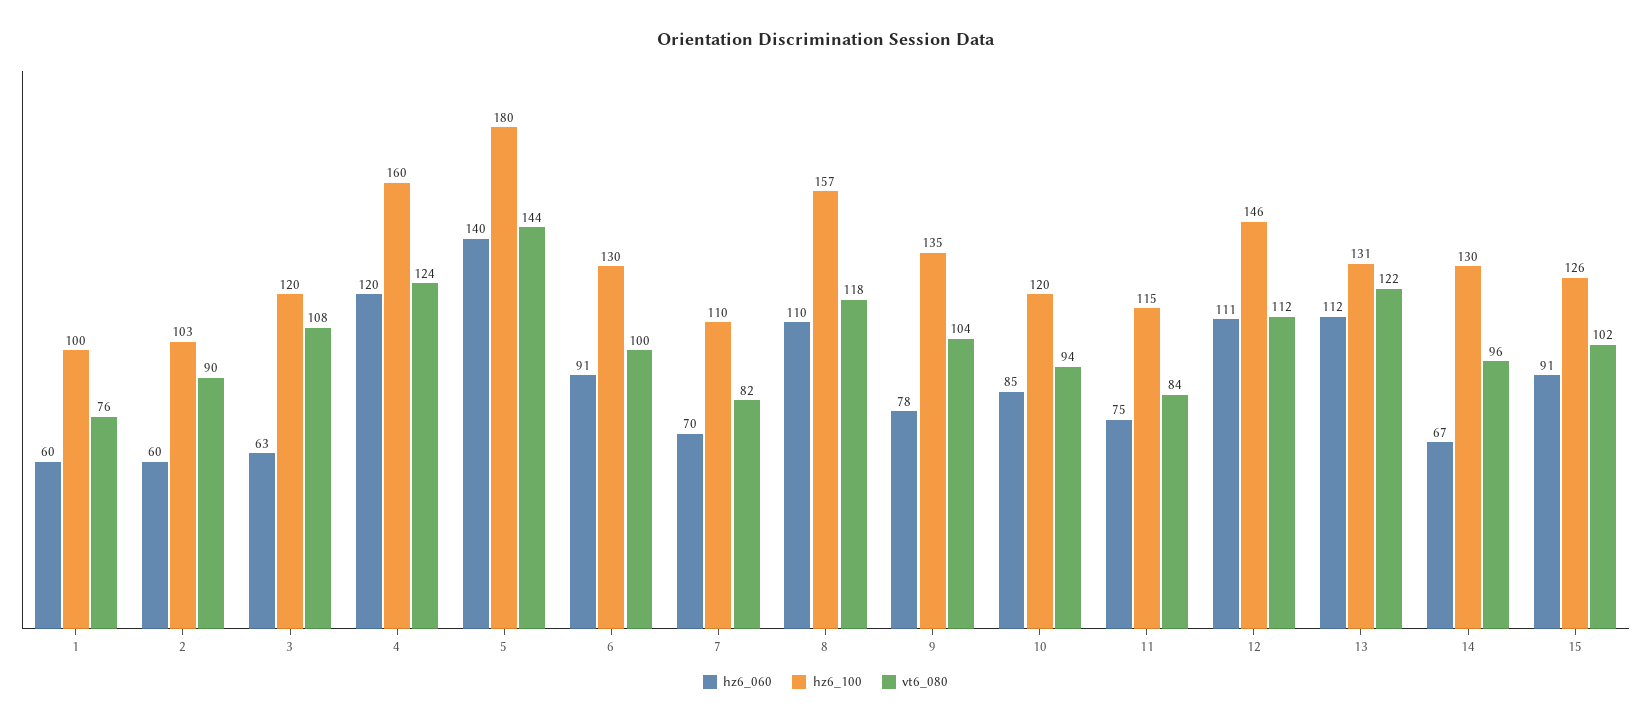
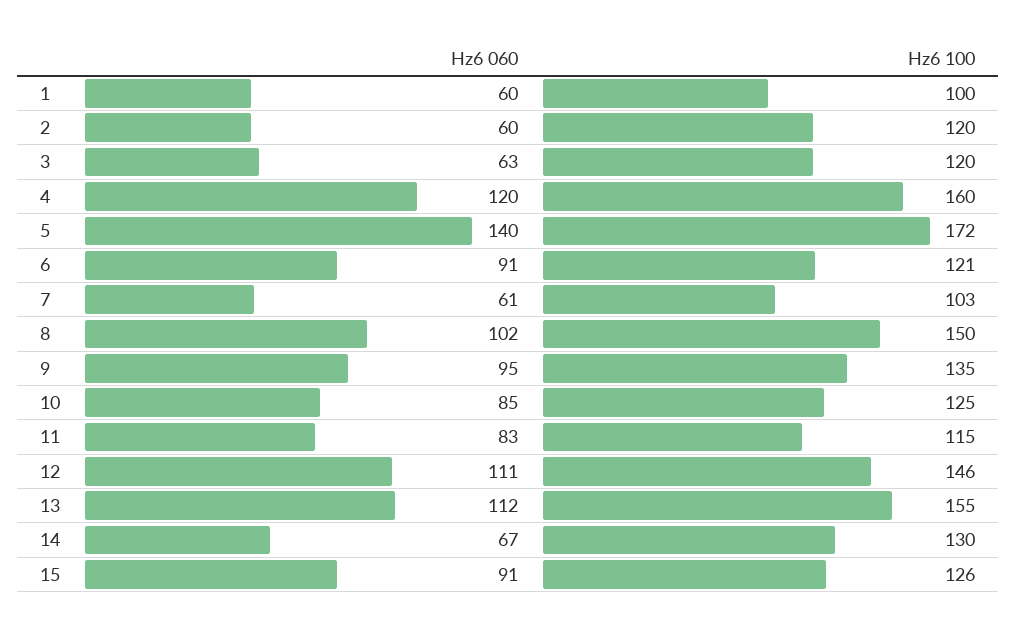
  {
    "hz6_060": {
      "1": 60,
      "2": 60,
      "3": 63,
      "4": 120,
      "5": 140,
      "6": 91,
-     "7": 70,
+     "7": 61,
-     "8": 110,
+     "8": 102,
-     "9": 78,
+     "9": 95,
      "10": 85,
-     "11": 75,
+     "11": 83,
      "12": 111,
      "13": 112,
      "14": 67,
      "15": 91
    },
    "hz6_100": {
      "1": 100,
-     "2": 103,
+     "2": 120,
      "3": 120,
      "4": 160,
-     "5": 180,
+     "5": 172,
-     "6": 130,
+     "6": 121,
-     "7": 110,
+     "7": 103,
-     "8": 157,
+     "8": 150,
      "9": 135,
-     "10": 120,
+     "10": 125,
      "11": 115,
      "12": 146,
-     "13": 131,
+     "13": 155,
      "14": 130,
      "15": 126
-   },
+   }
-   "vt6_080": {
-     "1": 76,
-     "2": 90,
-     "3": 108,
-     "4": 124,
-     "5": 144,
-     "6": 100,
-     "7": 82,
-     "8": 118,
-     "9": 104,
-     "10": 94,
-     "11": 84,
-     "12": 112,
-     "13": 122,
-     "14": 96,
-     "15": 102
-   }
  }

